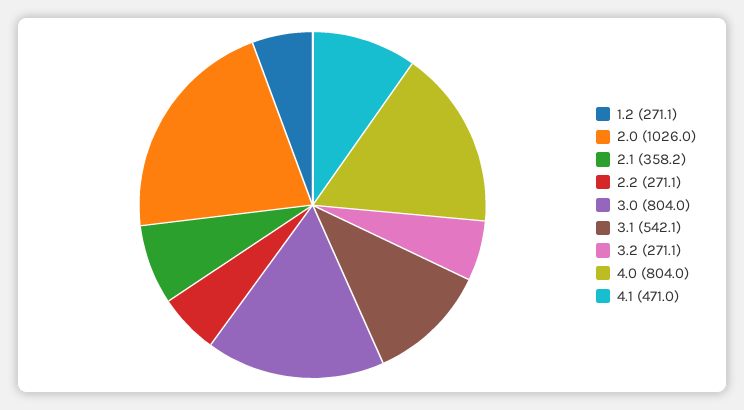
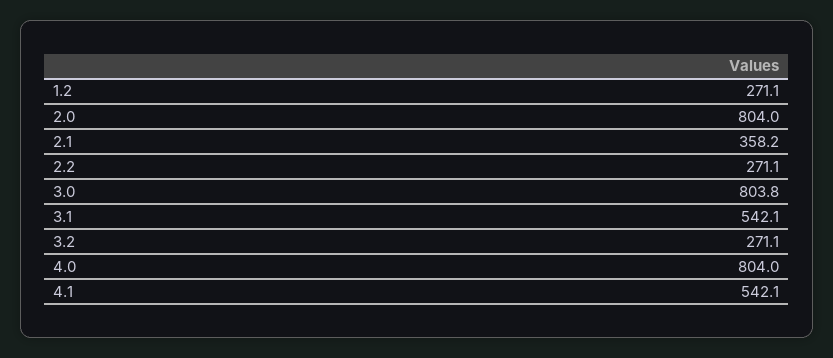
  {
    "1.2": 271.1,
-   "2.0": 1026,
+   "2.0": 804,
    "2.1": 358.2,
    "2.2": 271.1,
-   "3.0": 804,
+   "3.0": 803.8,
    "3.1": 542.1,
    "3.2": 271.1,
    "4.0": 804,
-   "4.1": 471
+   "4.1": 542.1
  }

